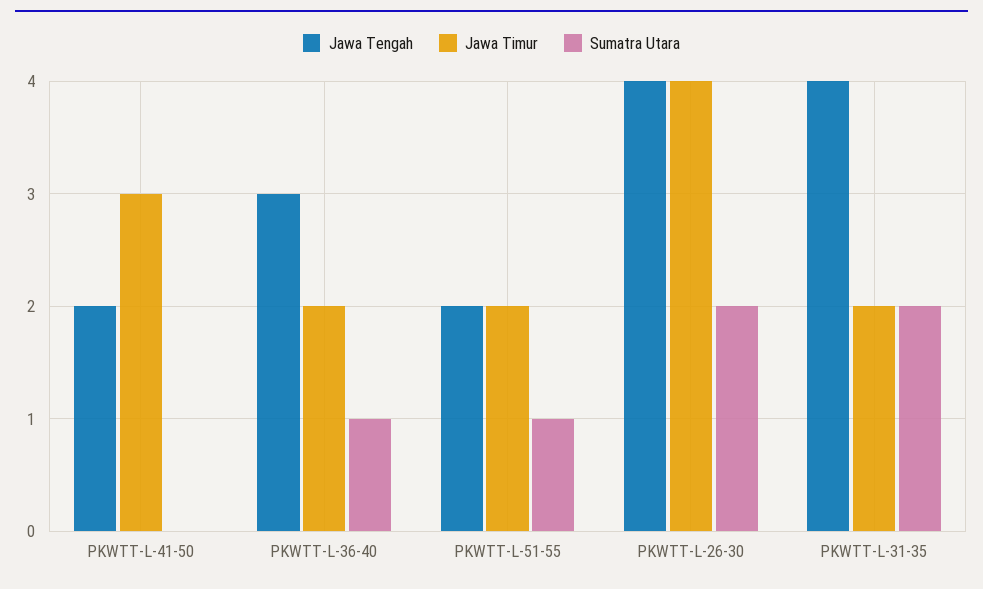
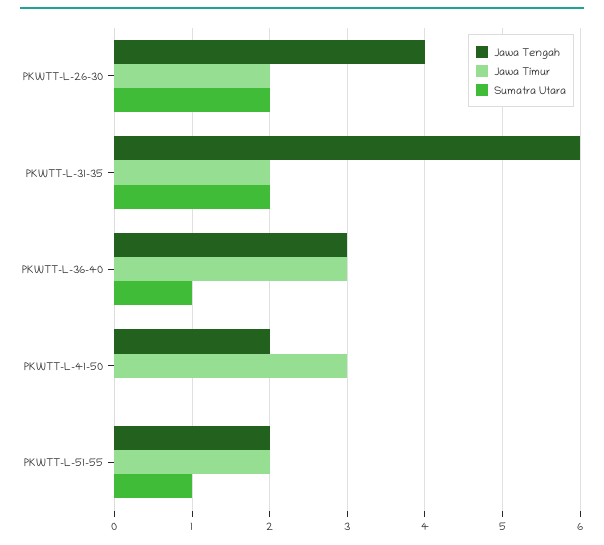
  {
    "Jawa Tengah": {
      "PKWTT-L-41-50": 2,
      "PKWTT-L-36-40": 3,
      "PKWTT-L-51-55": 2,
      "PKWTT-L-26-30": 4,
-     "PKWTT-L-31-35": 4
+     "PKWTT-L-31-35": 6
    },
    "Jawa Timur": {
      "PKWTT-L-41-50": 3,
-     "PKWTT-L-36-40": 2,
+     "PKWTT-L-36-40": 3,
      "PKWTT-L-51-55": 2,
-     "PKWTT-L-26-30": 4,
+     "PKWTT-L-26-30": 2,
      "PKWTT-L-31-35": 2
    },
    "Sumatra Utara": {
      "PKWTT-L-41-50": 0,
      "PKWTT-L-36-40": 1,
      "PKWTT-L-51-55": 1,
      "PKWTT-L-26-30": 2,
      "PKWTT-L-31-35": 2
    }
  }

